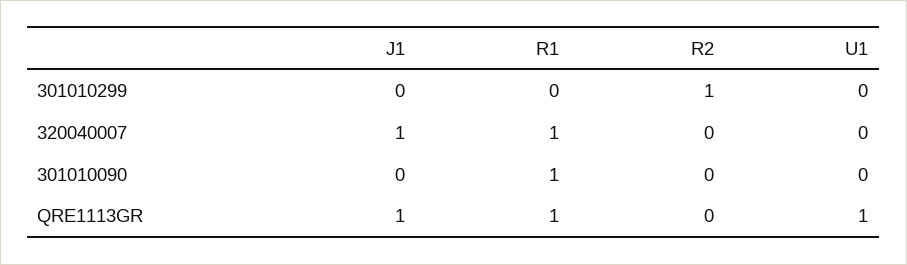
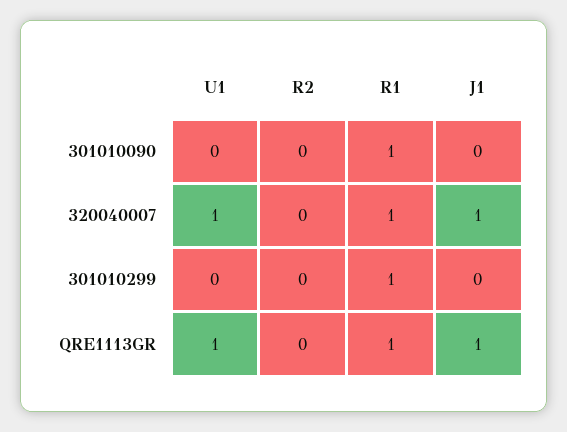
  {
    "J1": {
      "301010299": 0,
      "320040007": 1,
      "301010090": 0,
      "QRE1113GR": 1
    },
    "R1": {
-     "301010299": 0,
+     "301010299": 1,
      "320040007": 1,
      "301010090": 1,
      "QRE1113GR": 1
    },
    "R2": {
-     "301010299": 1,
+     "301010299": 0,
      "320040007": 0,
      "301010090": 0,
      "QRE1113GR": 0
    },
    "U1": {
      "301010299": 0,
-     "320040007": 0,
+     "320040007": 1,
      "301010090": 0,
      "QRE1113GR": 1
    }
  }

